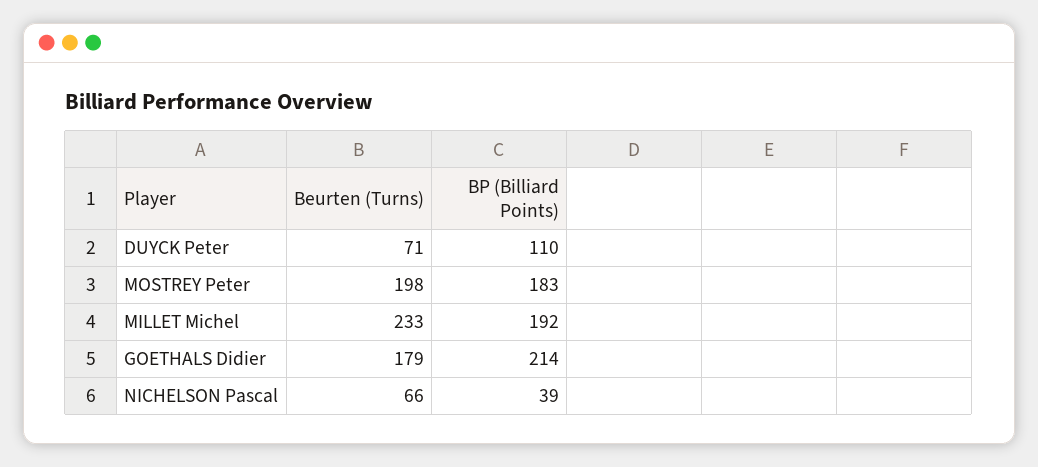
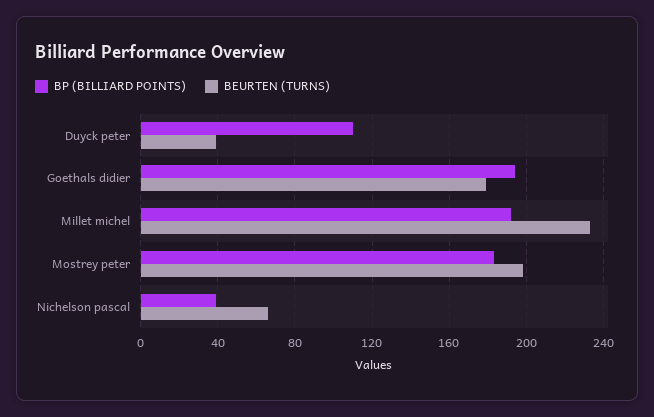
  {
    "Beurten (Turns)": {
-     "DUYCK Peter": 71,
+     "DUYCK Peter": 40,
      "MOSTREY Peter": 198,
      "MILLET Michel": 233,
      "GOETHALS Didier": 179,
      "NICHELSON Pascal": 66
    },
    "BP (Billiard Points)": {
      "DUYCK Peter": 110,
      "MOSTREY Peter": 183,
      "MILLET Michel": 192,
-     "GOETHALS Didier": 214,
+     "GOETHALS Didier": 195,
      "NICHELSON Pascal": 39
    }
  }

